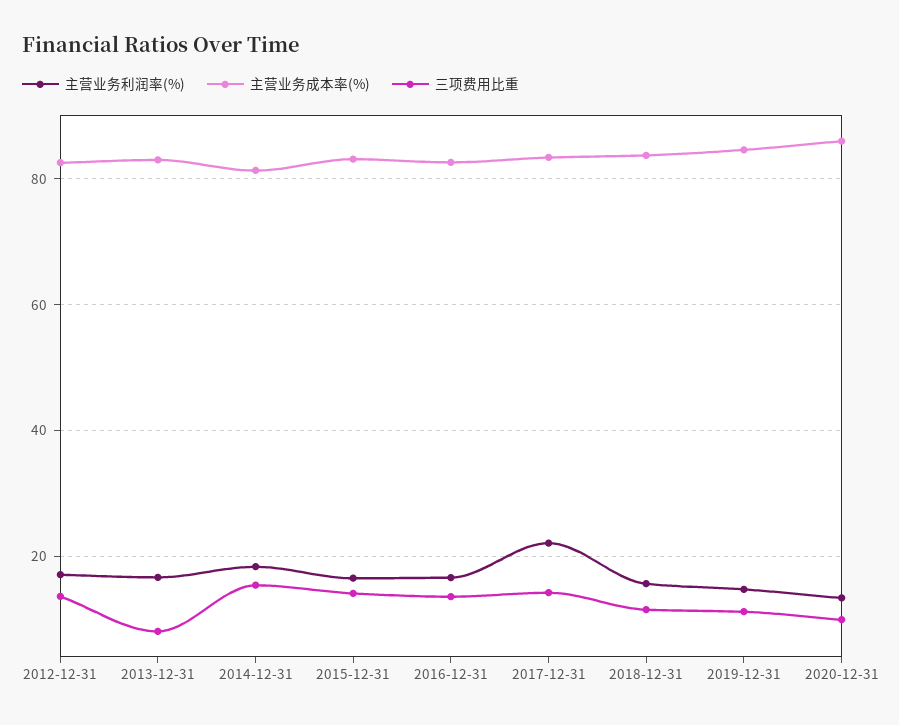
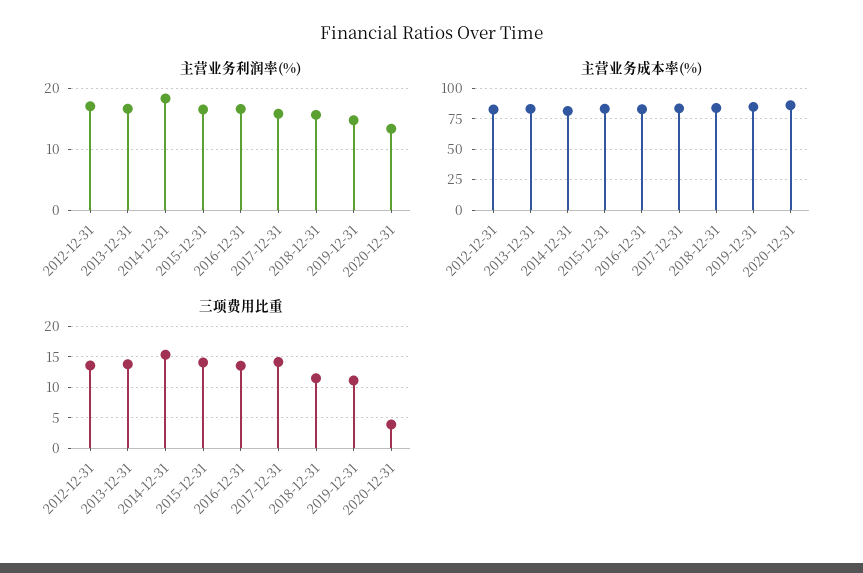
  {
    "主营业务利润率(%)": {
      "2012-12-31": 17,
      "2013-12-31": 17,
      "2014-12-31": 18,
      "2015-12-31": 17,
      "2016-12-31": 17,
-     "2017-12-31": 22,
+     "2017-12-31": 16,
      "2018-12-31": 16,
      "2019-12-31": 15,
      "2020-12-31": 13
    },
    "主营业务成本率(%)": {
      "2012-12-31": 82,
      "2013-12-31": 84,
      "2014-12-31": 82,
      "2015-12-31": 84,
      "2016-12-31": 82,
      "2017-12-31": 84,
      "2018-12-31": 84,
      "2019-12-31": 84,
      "2020-12-31": 86
    },
    "三项费用比重": {
      "2012-12-31": 14,
-     "2013-12-31": 8,
+     "2013-12-31": 14,
      "2014-12-31": 15,
      "2015-12-31": 14,
      "2016-12-31": 14,
      "2017-12-31": 14,
      "2018-12-31": 12,
      "2019-12-31": 11,
-     "2020-12-31": 10
+     "2020-12-31": 4
    }
  }

